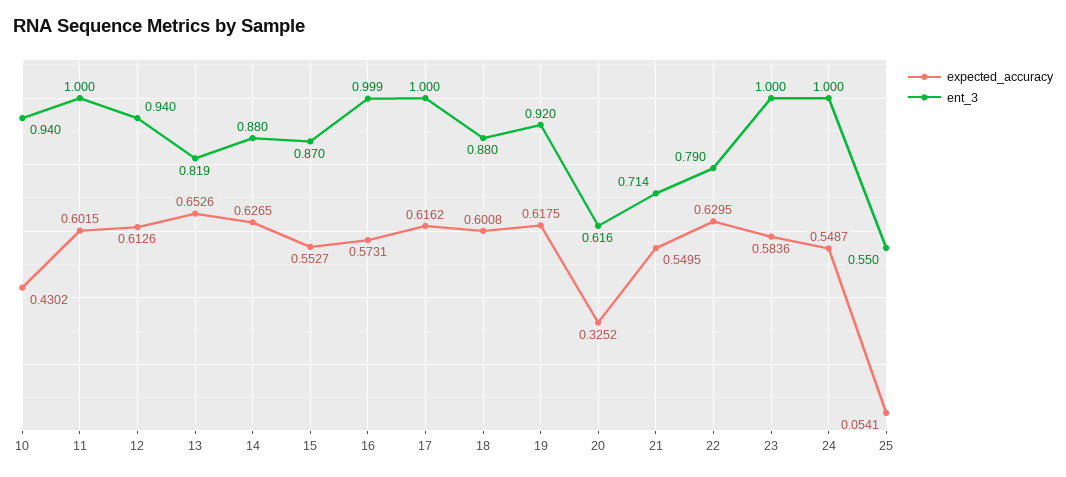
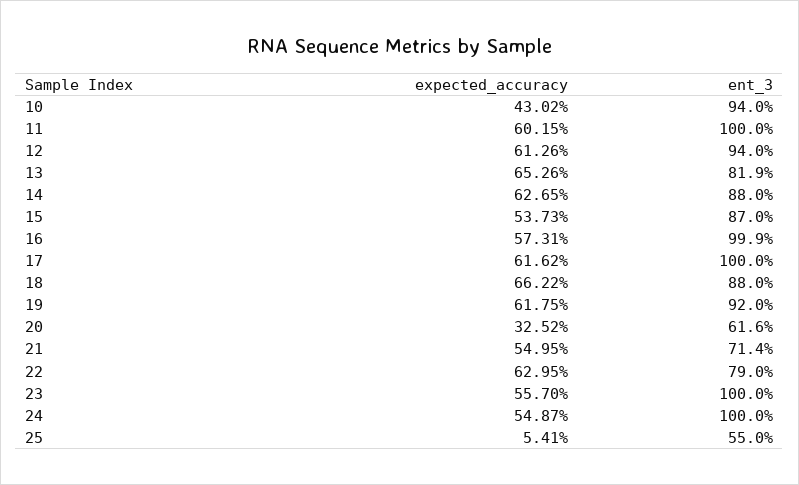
  {
    "expected_accuracy": {
      "10": 0.4302,
      "11": 0.6015,
      "12": 0.6126,
      "13": 0.6526,
      "14": 0.6265,
-     "15": 0.5527,
+     "15": 0.5373,
      "16": 0.5731,
      "17": 0.6162,
-     "18": 0.6008,
+     "18": 0.6622,
      "19": 0.6175,
      "20": 0.3252,
      "21": 0.5495,
      "22": 0.6295,
-     "23": 0.5836,
+     "23": 0.557,
      "24": 0.5487,
      "25": 0.0541
    },
    "ent_3": {
      "10": 0.94,
      "11": 1,
      "12": 0.94,
      "13": 0.819,
      "14": 0.88,
      "15": 0.87,
      "16": 0.999,
      "17": 1,
      "18": 0.88,
      "19": 0.92,
      "20": 0.616,
      "21": 0.714,
      "22": 0.79,
      "23": 1,
      "24": 1,
      "25": 0.55
    }
  }

